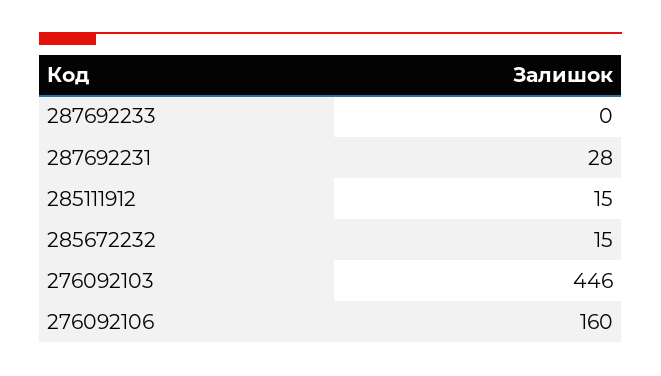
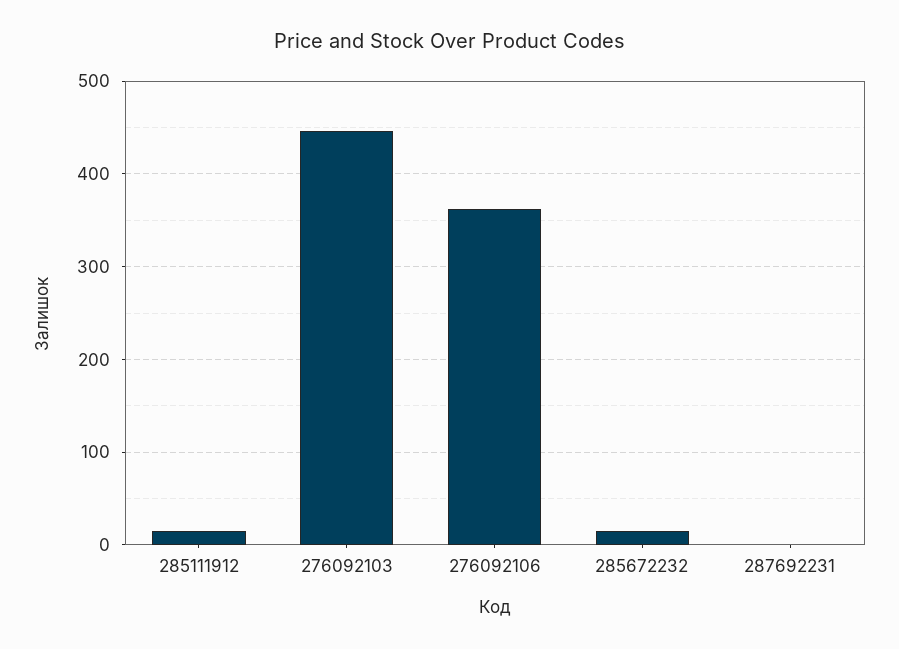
  {
-   "287692233": 0,
-   "287692231": 28,
+   "287692231": 0,
    "285111912": 15,
    "285672232": 15,
    "276092103": 446,
-   "276092106": 160
+   "276092106": 360
  }

